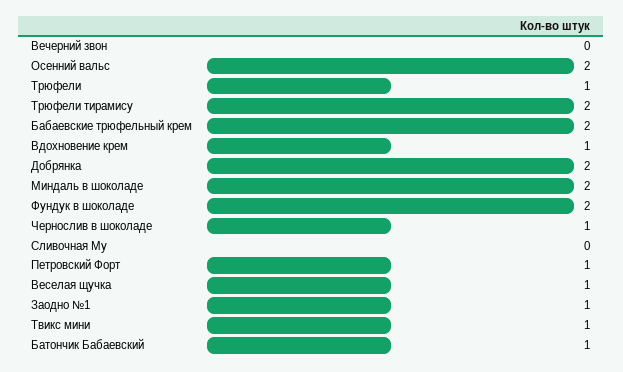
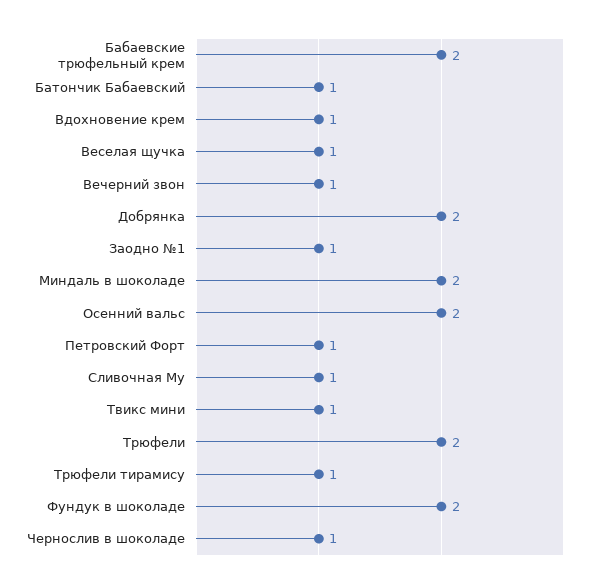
  {
-   "Вечерний звон": 0,
+   "Вечерний звон": 1,
    "Осенний вальс": 2,
-   "Трюфели": 1,
+   "Трюфели": 2,
-   "Трюфели тирамису": 2,
+   "Трюфели тирамису": 1,
    "Бабаевские трюфельный крем": 2,
    "Вдохновение крем": 1,
    "Добрянка": 2,
    "Миндаль в шоколаде": 2,
    "Фундук в шоколаде": 2,
    "Чернослив в шоколаде": 1,
-   "Сливочная Му": 0,
+   "Сливочная Му": 1,
    "Петровский Форт": 1,
    "Веселая щучка": 1,
    "Заодно №1": 1,
    "Твикс мини": 1,
    "Батончик Бабаевский": 1
  }

